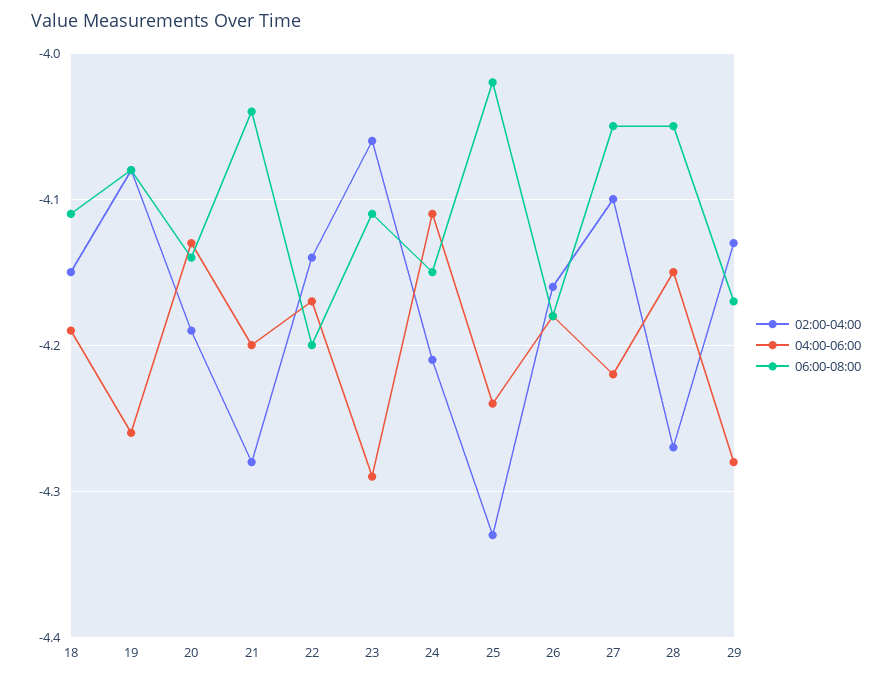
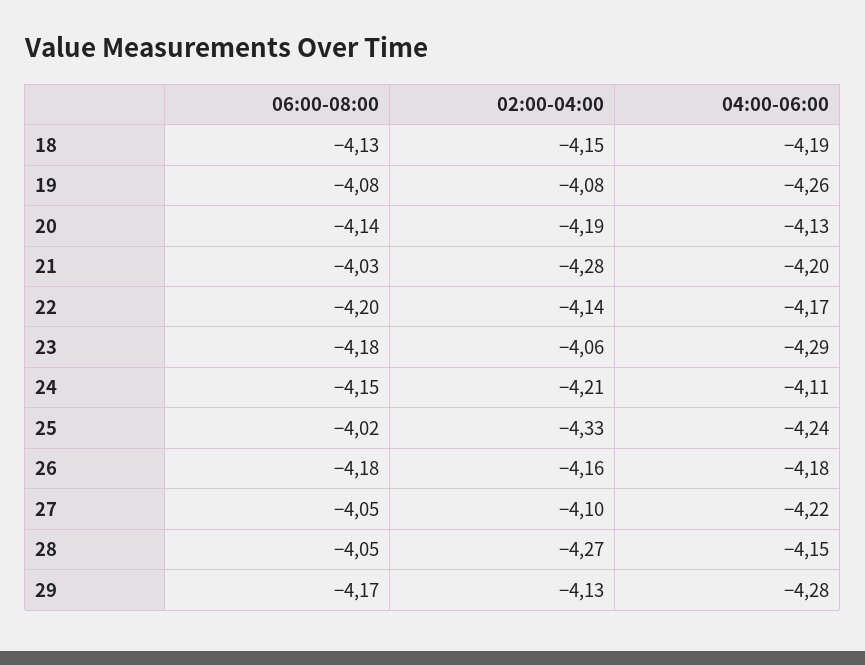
  {
    "02:00-04:00": {
      "18": -4.15,
      "19": -4.08,
      "20": -4.19,
      "21": -4.28,
      "22": -4.14,
      "23": -4.06,
      "24": -4.21,
      "25": -4.33,
      "26": -4.16,
      "27": -4.1,
      "28": -4.27,
      "29": -4.13
    },
    "04:00-06:00": {
      "18": -4.19,
      "19": -4.26,
      "20": -4.13,
      "21": -4.2,
      "22": -4.17,
      "23": -4.29,
      "24": -4.11,
      "25": -4.24,
      "26": -4.18,
      "27": -4.22,
      "28": -4.15,
      "29": -4.28
    },
    "06:00-08:00": {
-     "18": -4.11,
+     "18": -4.13,
      "19": -4.08,
      "20": -4.14,
-     "21": -4.04,
+     "21": -4.03,
      "22": -4.2,
-     "23": -4.11,
+     "23": -4.18,
      "24": -4.15,
      "25": -4.02,
      "26": -4.18,
      "27": -4.05,
      "28": -4.05,
      "29": -4.17
    }
  }

